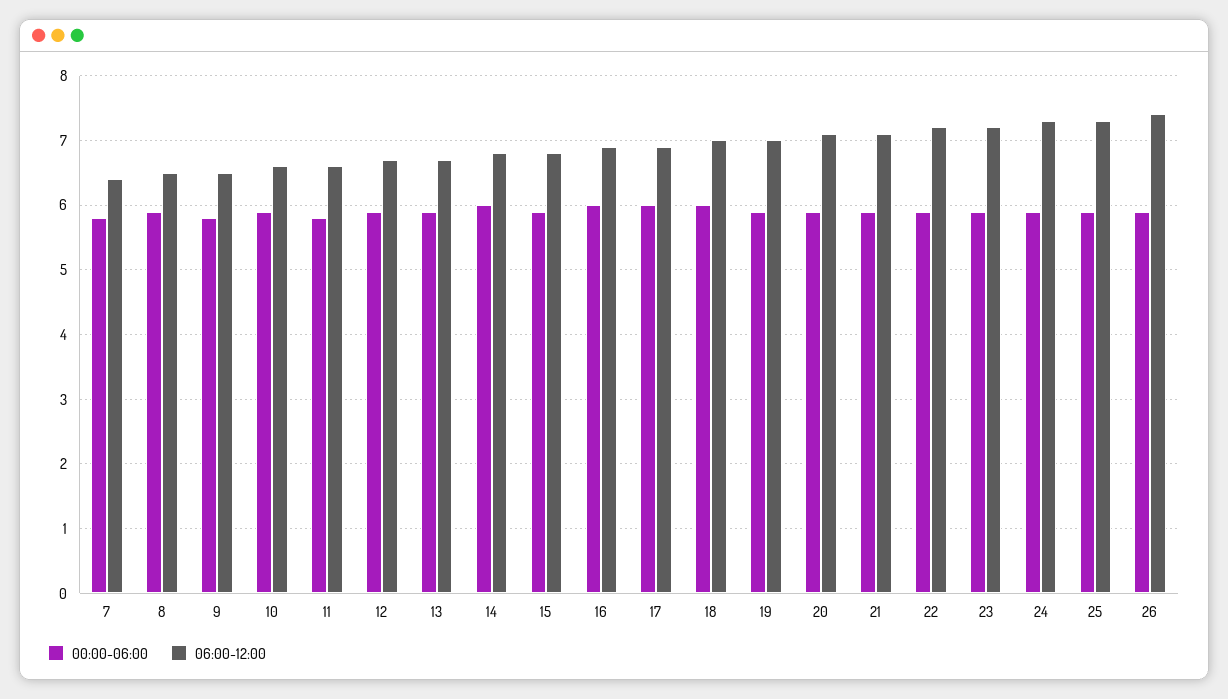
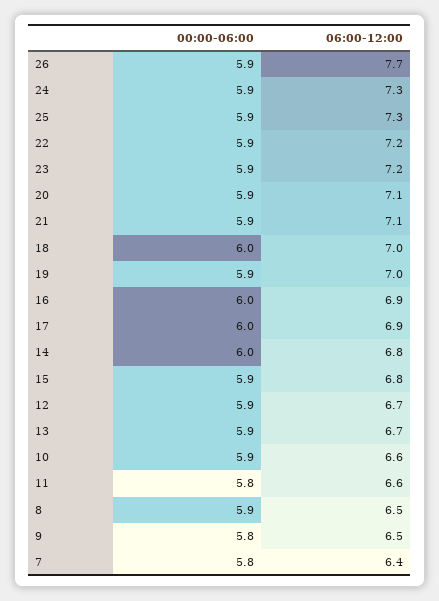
  {
    "00:00-06:00": {
      "7": 5.8,
      "8": 5.9,
      "9": 5.8,
      "10": 5.9,
      "11": 5.8,
      "12": 5.9,
      "13": 5.9,
      "14": 6,
      "15": 5.9,
      "16": 6,
      "17": 6,
      "18": 6,
      "19": 5.9,
      "20": 5.9,
      "21": 5.9,
      "22": 5.9,
      "23": 5.9,
      "24": 5.9,
      "25": 5.9,
      "26": 5.9
    },
    "06:00-12:00": {
      "7": 6.4,
      "8": 6.5,
      "9": 6.5,
      "10": 6.6,
      "11": 6.6,
      "12": 6.7,
      "13": 6.7,
      "14": 6.8,
      "15": 6.8,
      "16": 6.9,
      "17": 6.9,
      "18": 7,
      "19": 7,
      "20": 7.1,
      "21": 7.1,
      "22": 7.2,
      "23": 7.2,
      "24": 7.3,
      "25": 7.3,
-     "26": 7.4
+     "26": 7.7
    }
  }

